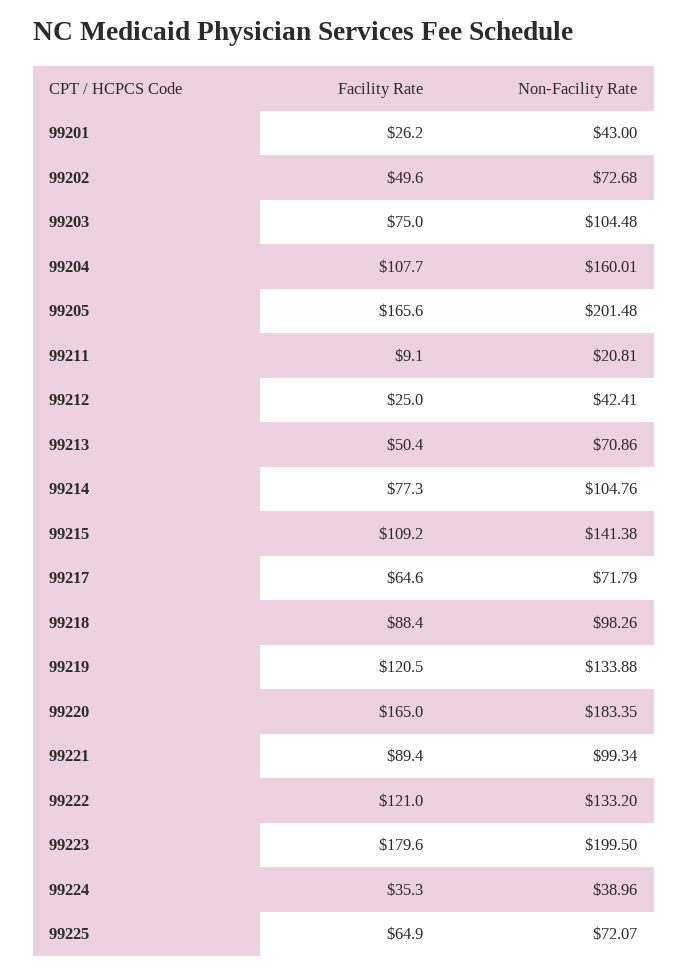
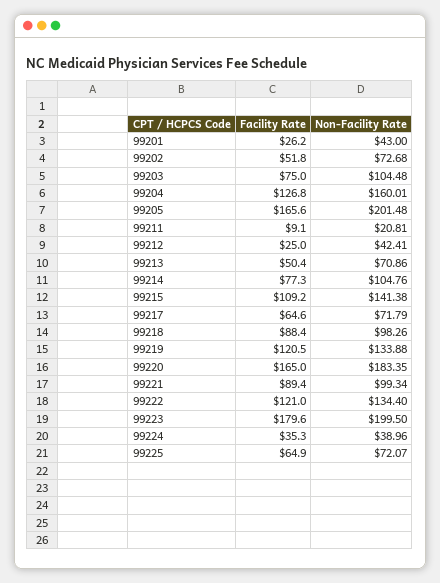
  {
    "Facility Rate": {
      "99201": 26.2,
-     "99202": 49.6,
+     "99202": 51.8,
      "99203": 75,
-     "99204": 107.7,
+     "99204": 126.8,
      "99205": 165.6,
      "99211": 9.1,
      "99212": 25,
      "99213": 50.4,
      "99214": 77.3,
      "99215": 109.2,
      "99217": 64.6,
      "99218": 88.4,
      "99219": 120.5,
      "99220": 165,
      "99221": 89.4,
      "99222": 121,
      "99223": 179.6,
      "99224": 35.3,
      "99225": 64.9
    },
    "Non-Facility Rate": {
      "99201": 43,
      "99202": 72.68,
      "99203": 104.48,
      "99204": 160.01,
      "99205": 201.48,
      "99211": 20.81,
      "99212": 42.41,
      "99213": 70.86,
      "99214": 104.76,
      "99215": 141.38,
      "99217": 71.79,
      "99218": 98.26,
      "99219": 133.88,
      "99220": 183.35,
      "99221": 99.34,
-     "99222": 133.2,
+     "99222": 134.4,
      "99223": 199.5,
      "99224": 38.96,
      "99225": 72.07
    }
  }

